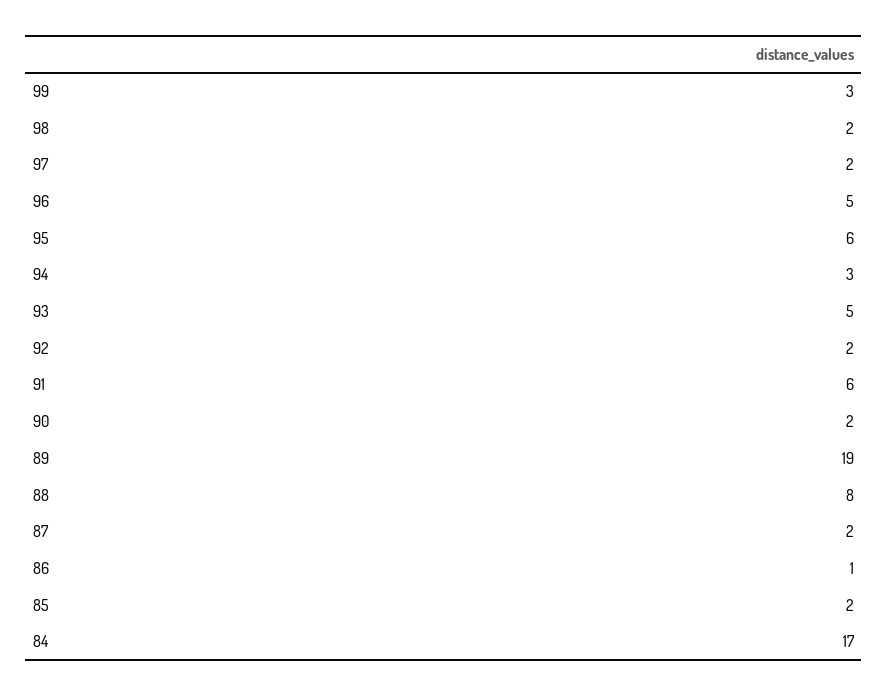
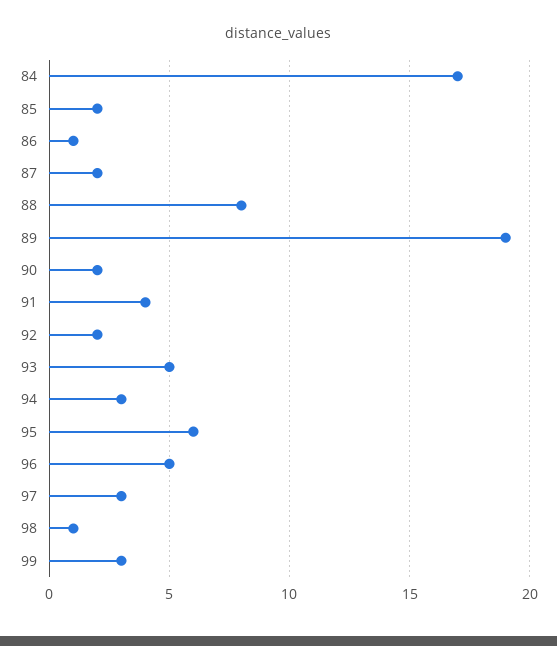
  {
    "99": 3,
-   "98": 2,
+   "98": 1,
-   "97": 2,
+   "97": 3,
    "96": 5,
    "95": 6,
    "94": 3,
    "93": 5,
    "92": 2,
-   "91": 6,
+   "91": 4,
    "90": 2,
    "89": 19,
    "88": 8,
    "87": 2,
    "86": 1,
    "85": 2,
    "84": 17
  }

